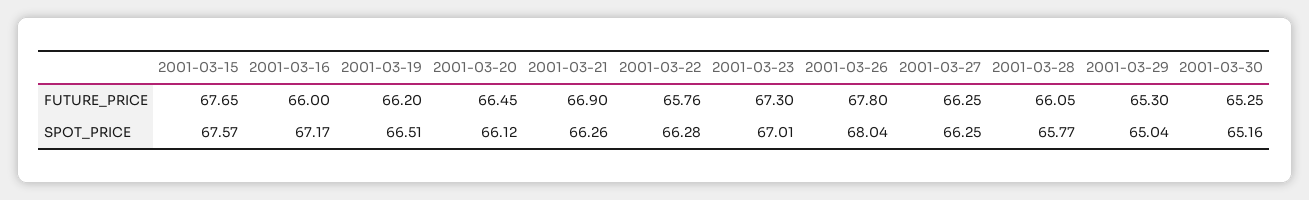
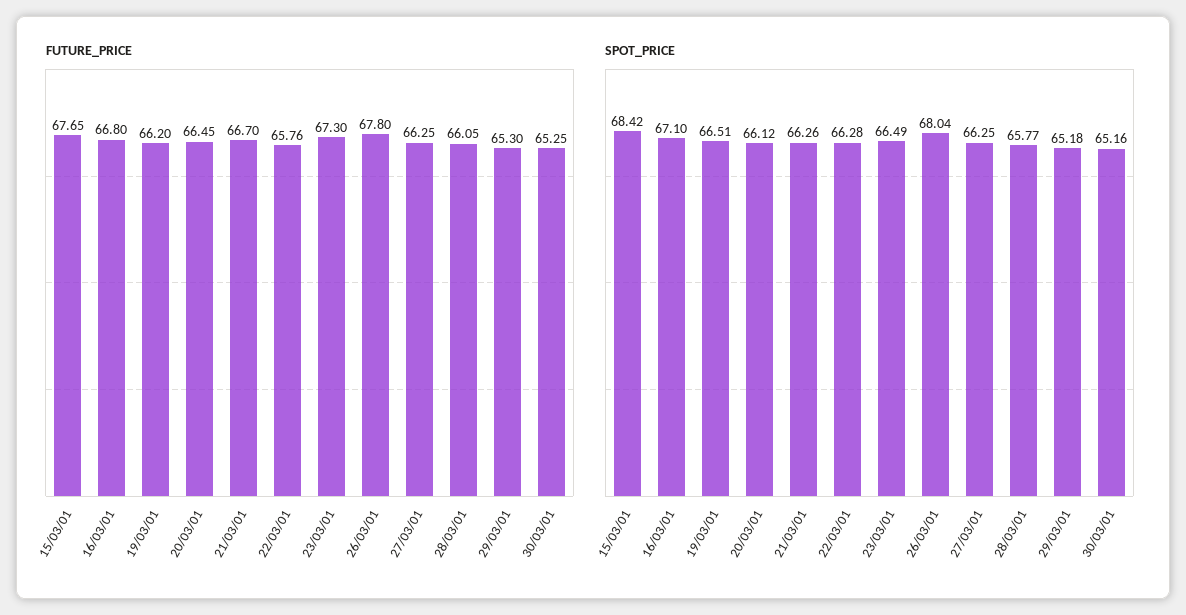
  {
    "FUTURE_PRICE": {
      "2001-03-15": 67.65,
-     "2001-03-16": 66,
+     "2001-03-16": 66.8,
      "2001-03-19": 66.2,
      "2001-03-20": 66.45,
-     "2001-03-21": 66.9,
+     "2001-03-21": 66.7,
      "2001-03-22": 65.76,
      "2001-03-23": 67.3,
      "2001-03-26": 67.8,
      "2001-03-27": 66.25,
      "2001-03-28": 66.05,
      "2001-03-29": 65.3,
      "2001-03-30": 65.25
    },
    "SPOT_PRICE": {
-     "2001-03-15": 67.57,
+     "2001-03-15": 68.42,
-     "2001-03-16": 67.17,
+     "2001-03-16": 67.1,
      "2001-03-19": 66.51,
      "2001-03-20": 66.12,
      "2001-03-21": 66.26,
      "2001-03-22": 66.28,
-     "2001-03-23": 67.01,
+     "2001-03-23": 66.49,
      "2001-03-26": 68.04,
      "2001-03-27": 66.25,
      "2001-03-28": 65.77,
-     "2001-03-29": 65.04,
+     "2001-03-29": 65.18,
      "2001-03-30": 65.16
    }
  }

